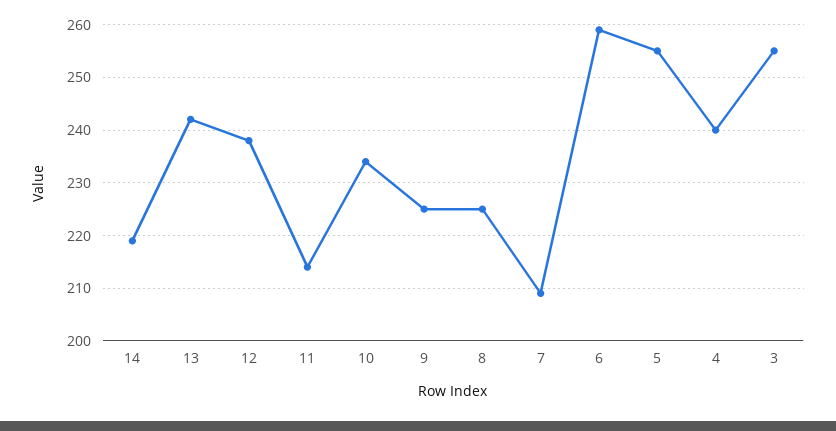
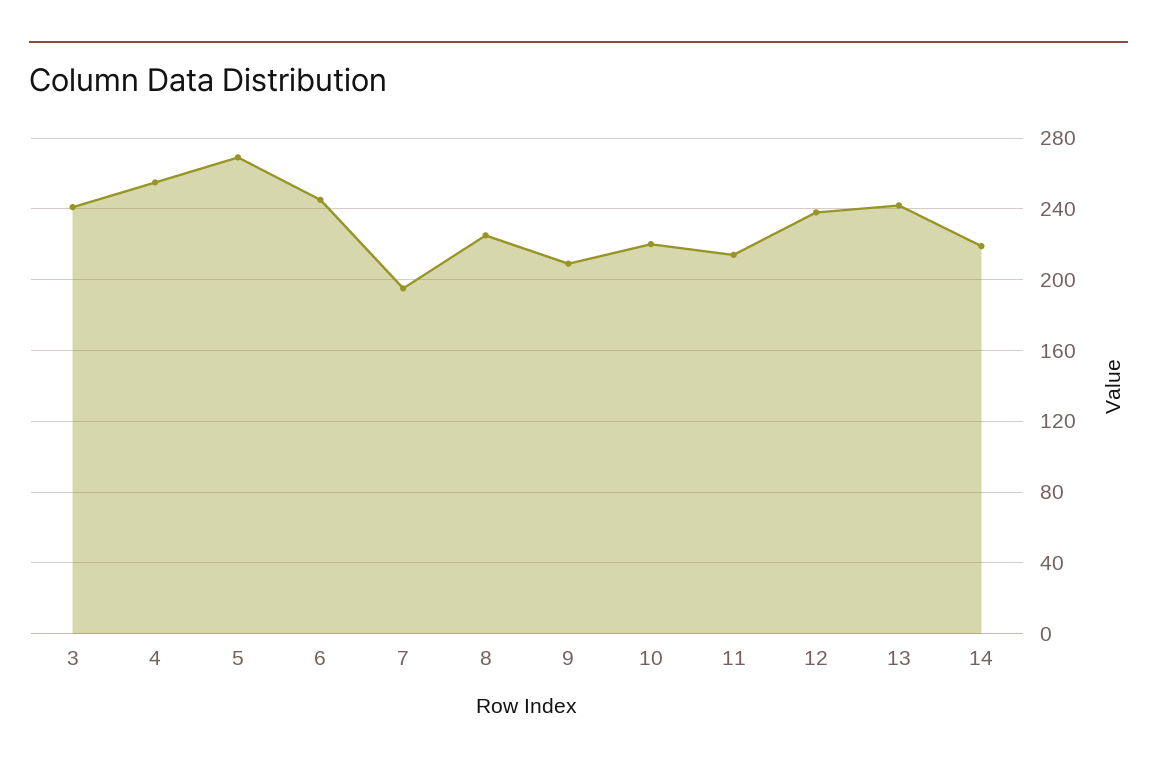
  {
    "14": 220,
    "13": 240,
    "12": 240,
    "11": 215,
-   "10": 235,
+   "10": 220,
-   "9": 225,
+   "9": 210,
    "8": 225,
-   "7": 210,
+   "7": 195,
-   "6": 260,
+   "6": 245,
-   "5": 255,
+   "5": 270,
-   "4": 240,
+   "4": 255,
-   "3": 255
+   "3": 240
  }

